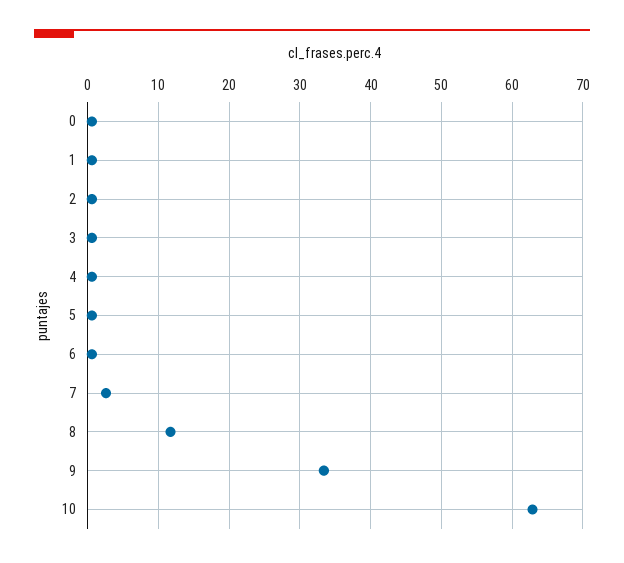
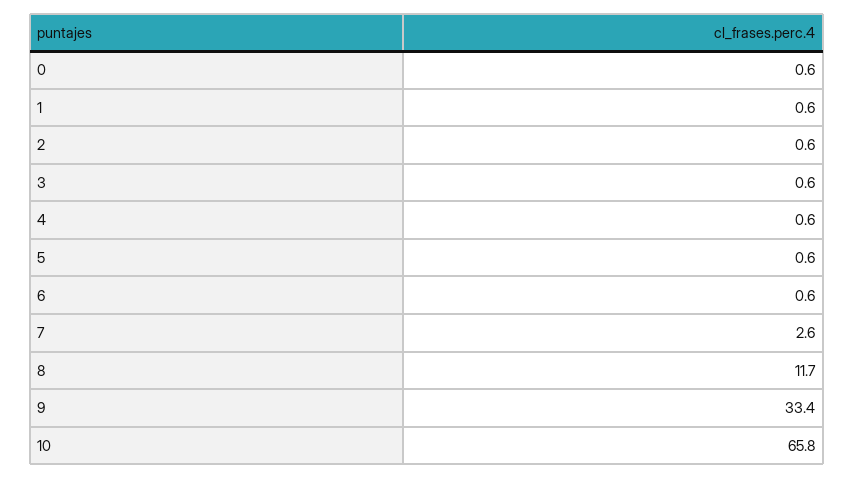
  {
    "0": 0.6,
    "1": 0.6,
    "2": 0.6,
    "3": 0.6,
    "4": 0.6,
    "5": 0.6,
    "6": 0.6,
    "7": 2.6,
    "8": 11.7,
    "9": 33.4,
-   "10": 63
+   "10": 65.8
  }

